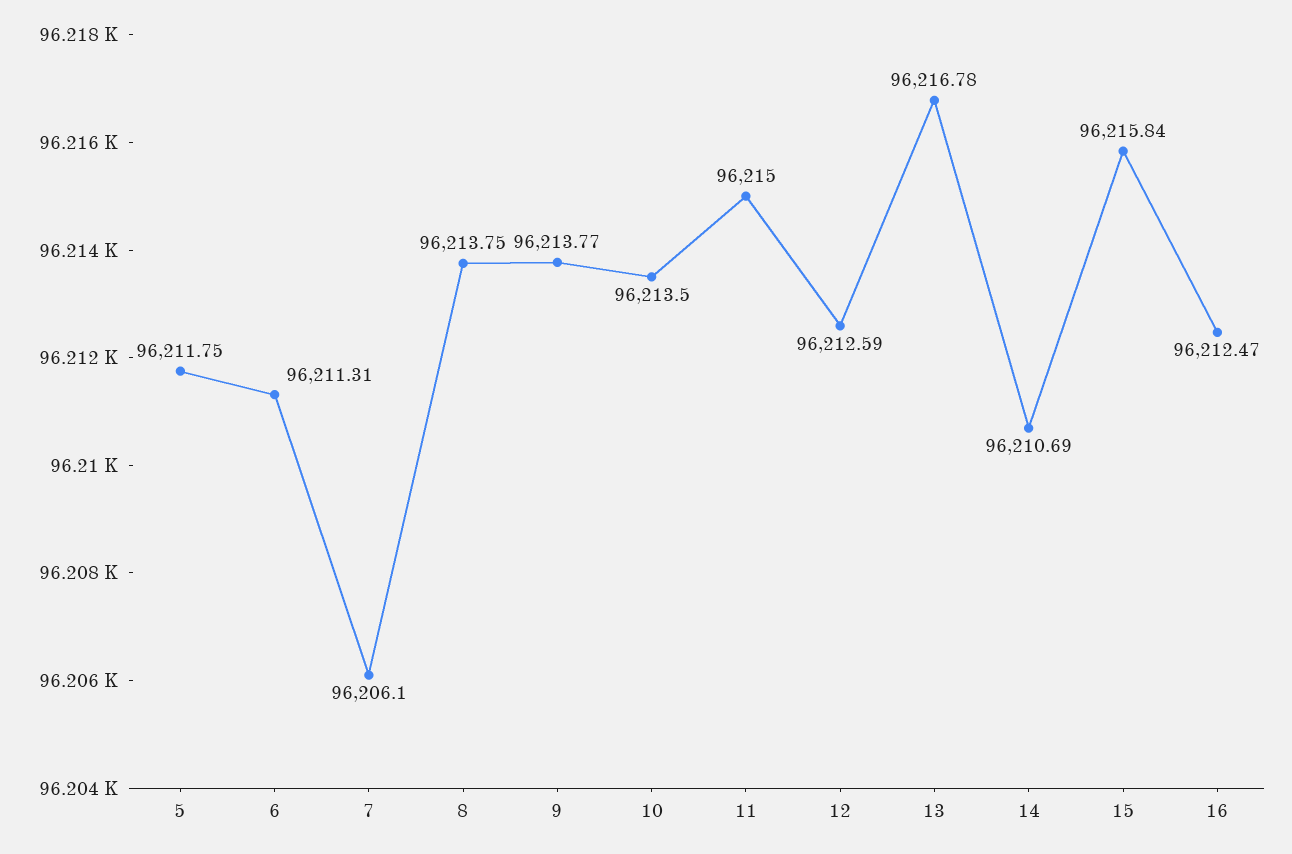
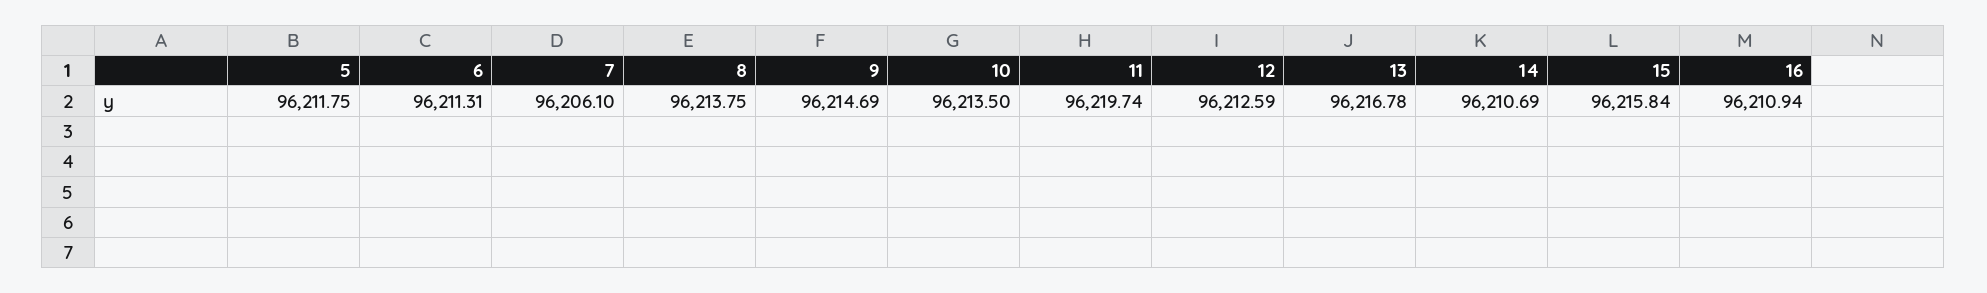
  {
    "5": 96211.75,
    "6": 96211.31,
    "7": 96206.1,
    "8": 96213.75,
-   "9": 96213.77,
+   "9": 96214.69,
    "10": 96213.5,
-   "11": 96215,
+   "11": 96219.74,
    "12": 96212.59,
    "13": 96216.78,
    "14": 96210.69,
    "15": 96215.84,
-   "16": 96212.47
+   "16": 96210.94
  }

